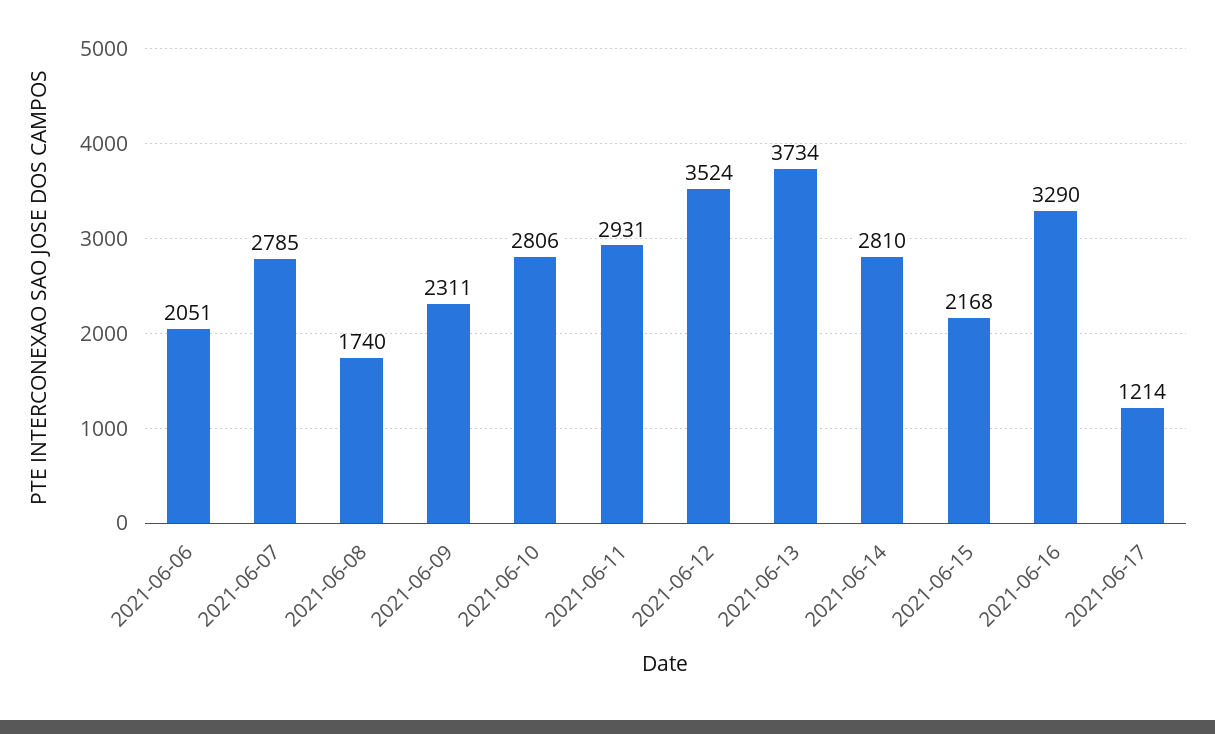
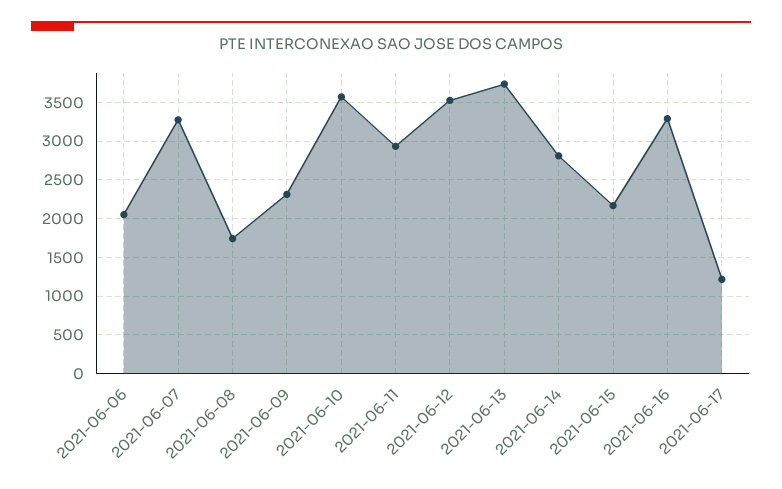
  {
    "2021-06-06": 2051,
-   "2021-06-07": 2785,
+   "2021-06-07": 3300,
    "2021-06-08": 1740,
    "2021-06-09": 2311,
-   "2021-06-10": 2806,
+   "2021-06-10": 3600,
    "2021-06-11": 2931,
    "2021-06-12": 3524,
    "2021-06-13": 3734,
    "2021-06-14": 2810,
    "2021-06-15": 2168,
    "2021-06-16": 3290,
    "2021-06-17": 1214
  }

